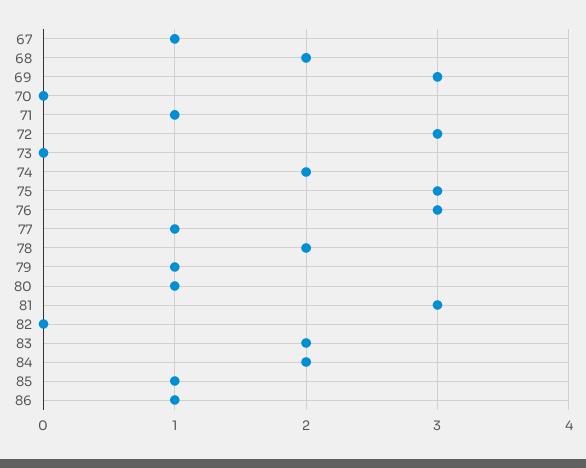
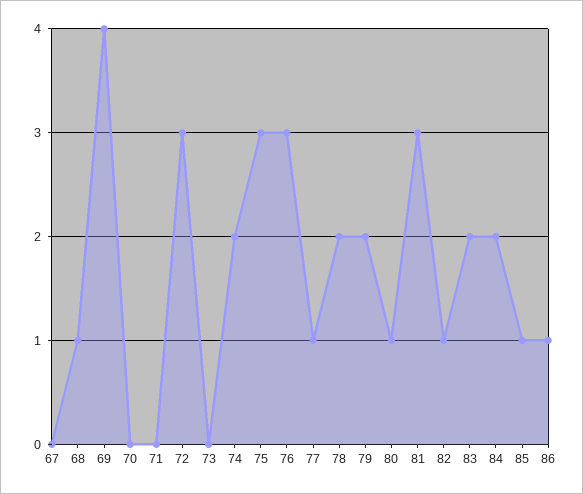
  {
-   "67": 1,
+   "67": 0,
-   "68": 2,
+   "68": 1,
-   "69": 3,
+   "69": 4,
    "70": 0,
-   "71": 1,
+   "71": 0,
    "72": 3,
    "73": 0,
    "74": 2,
    "75": 3,
    "76": 3,
    "77": 1,
    "78": 2,
-   "79": 1,
+   "79": 2,
    "80": 1,
    "81": 3,
-   "82": 0,
+   "82": 1,
    "83": 2,
    "84": 2,
    "85": 1,
    "86": 1
  }

